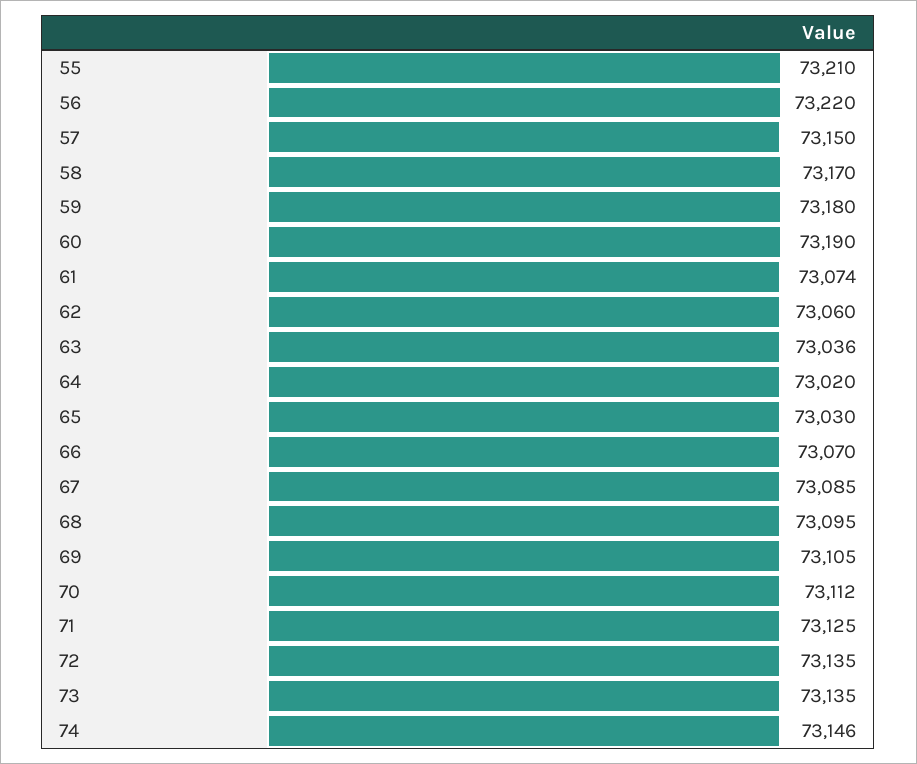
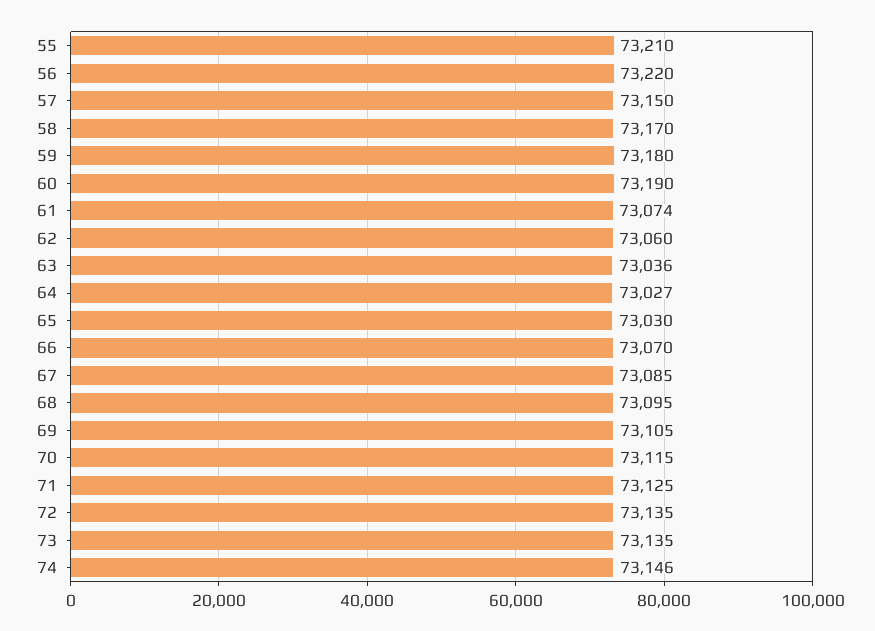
  {
    "55": 73210,
    "56": 73220,
    "57": 73150,
    "58": 73170,
    "59": 73180,
    "60": 73190,
    "61": 73074,
    "62": 73060,
    "63": 73036,
-   "64": 73020,
+   "64": 73027,
    "65": 73030,
    "66": 73070,
    "67": 73085,
    "68": 73095,
    "69": 73105,
-   "70": 73112,
+   "70": 73115,
    "71": 73125,
    "72": 73135,
    "73": 73135,
    "74": 73146
  }

